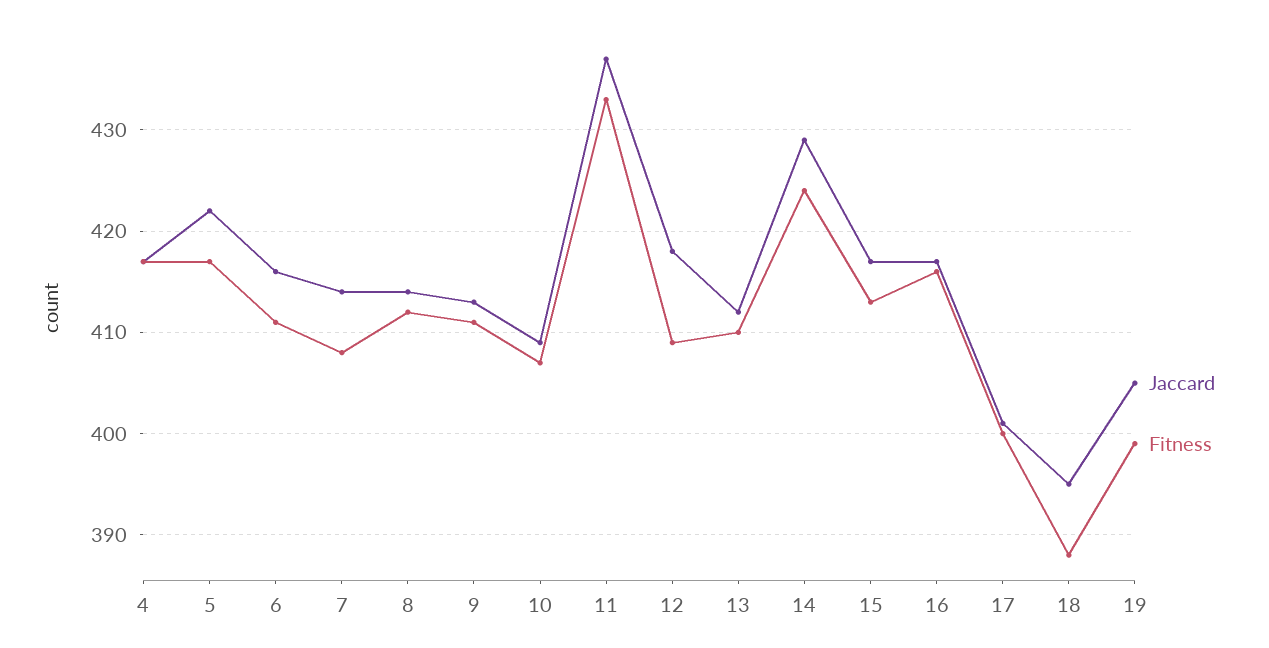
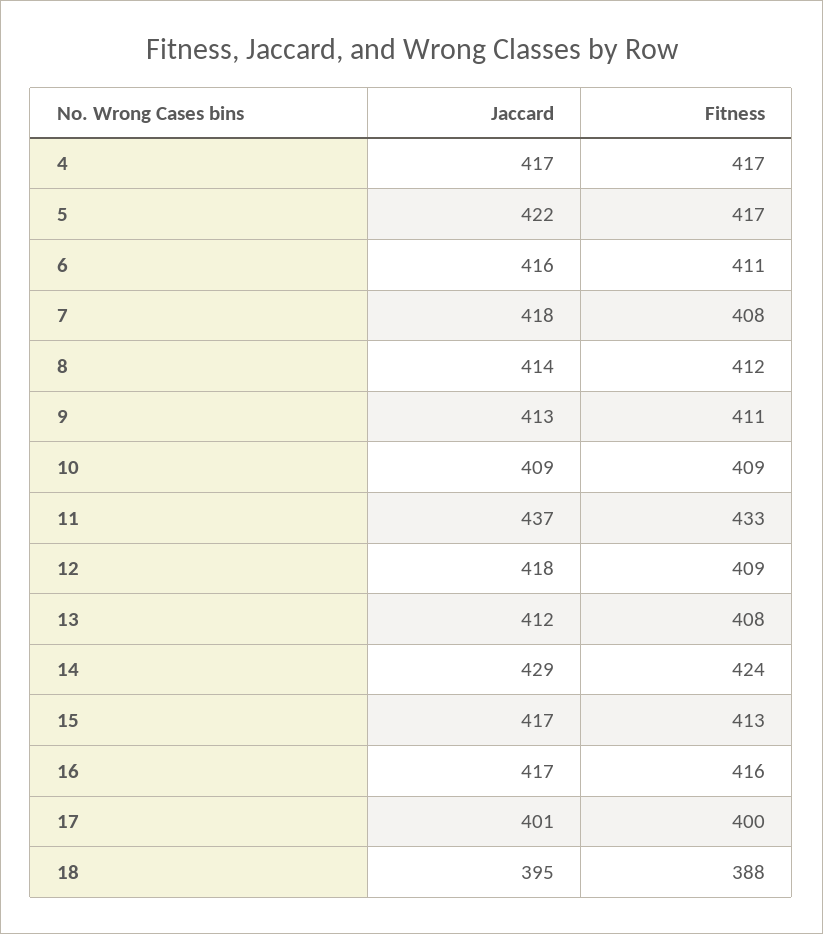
  {
    "Jaccard": {
      "4": 417,
      "5": 422,
      "6": 416,
-     "7": 414,
+     "7": 418,
      "8": 414,
      "9": 413,
      "10": 409,
      "11": 437,
      "12": 418,
      "13": 412,
      "14": 429,
      "15": 417,
      "16": 417,
      "17": 401,
-     "18": 395,
+     "18": 395
-     "19": 405
    },
    "Fitness": {
      "4": 417,
      "5": 417,
      "6": 411,
      "7": 408,
      "8": 412,
      "9": 411,
-     "10": 407,
+     "10": 409,
      "11": 433,
      "12": 409,
-     "13": 410,
+     "13": 408,
      "14": 424,
      "15": 413,
      "16": 416,
      "17": 400,
-     "18": 388,
+     "18": 388
-     "19": 399
    }
  }

